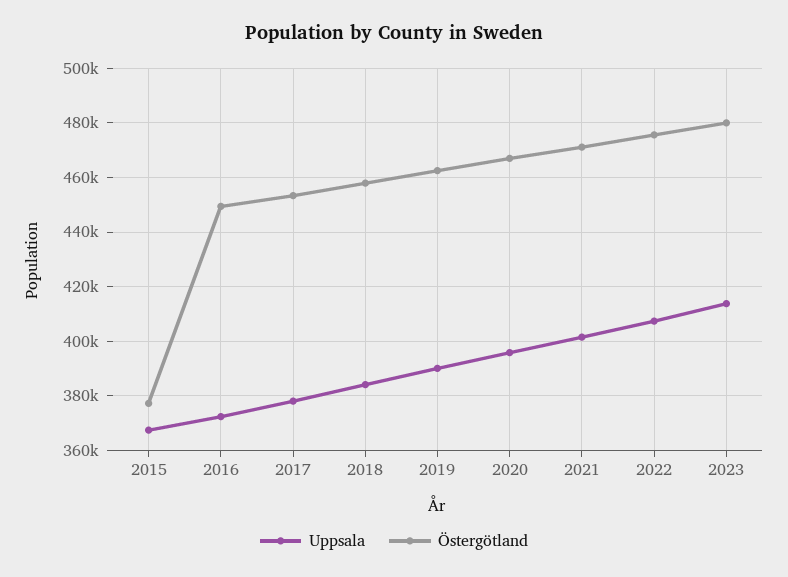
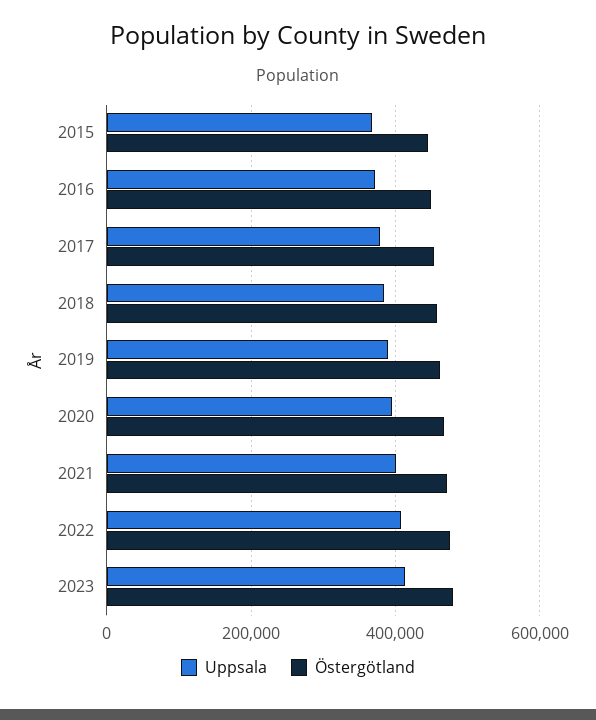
  {
    "Uppsala": {
      "2015": 367500,
      "2016": 372500,
      "2017": 377500,
      "2018": 385000,
      "2019": 390000,
      "2020": 395000,
      "2021": 402500,
      "2022": 407500,
      "2023": 415000
    },
    "Östergötland": {
-     "2015": 377500,
+     "2015": 440000,
      "2016": 450000,
      "2017": 452500,
      "2018": 457500,
      "2019": 462500,
      "2020": 467500,
      "2021": 470000,
      "2022": 475000,
      "2023": 480000
    }
  }

